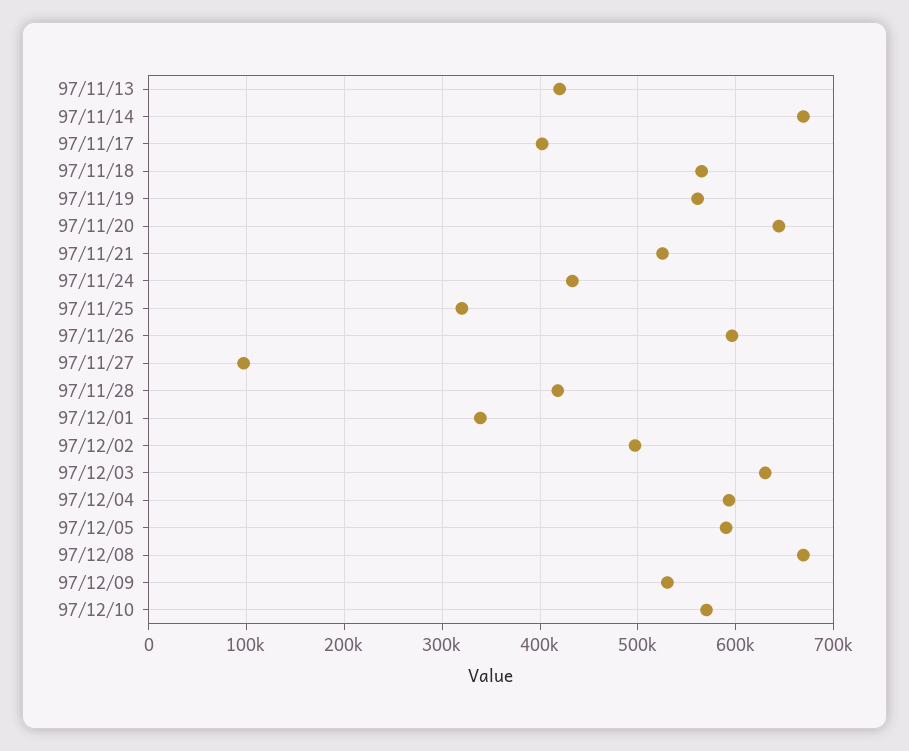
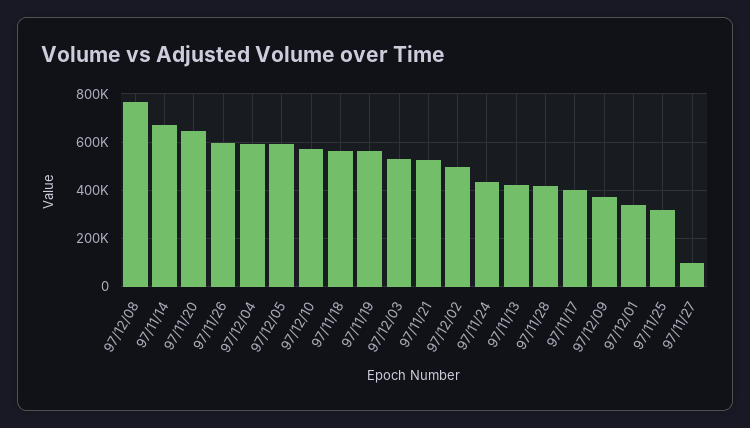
  {
    "97/11/13": 420000,
    "97/11/14": 670000,
    "97/11/17": 400000,
    "97/11/18": 570000,
    "97/11/19": 560000,
    "97/11/20": 640000,
    "97/11/21": 530000,
    "97/11/24": 430000,
    "97/11/25": 320000,
    "97/11/26": 600000,
    "97/11/27": 100000,
    "97/11/28": 420000,
    "97/12/01": 340000,
    "97/12/02": 500000,
-   "97/12/03": 630000,
+   "97/12/03": 525000,
    "97/12/04": 590000,
    "97/12/05": 590000,
-   "97/12/08": 670000,
+   "97/12/08": 775000,
-   "97/12/09": 530000,
+   "97/12/09": 375000,
    "97/12/10": 570000
  }

